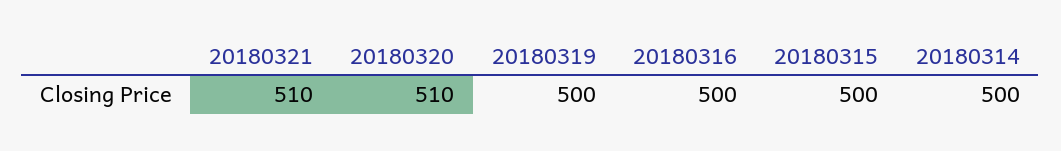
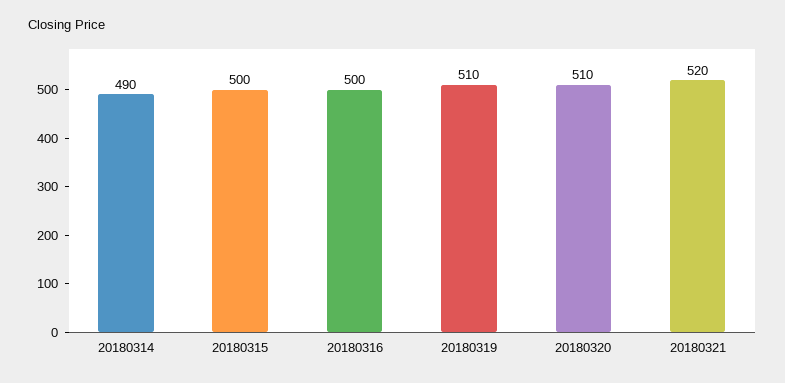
  {
-   "20180321": 510,
+   "20180321": 520,
    "20180320": 510,
-   "20180319": 500,
+   "20180319": 510,
    "20180316": 500,
    "20180315": 500,
-   "20180314": 500
+   "20180314": 490
  }

